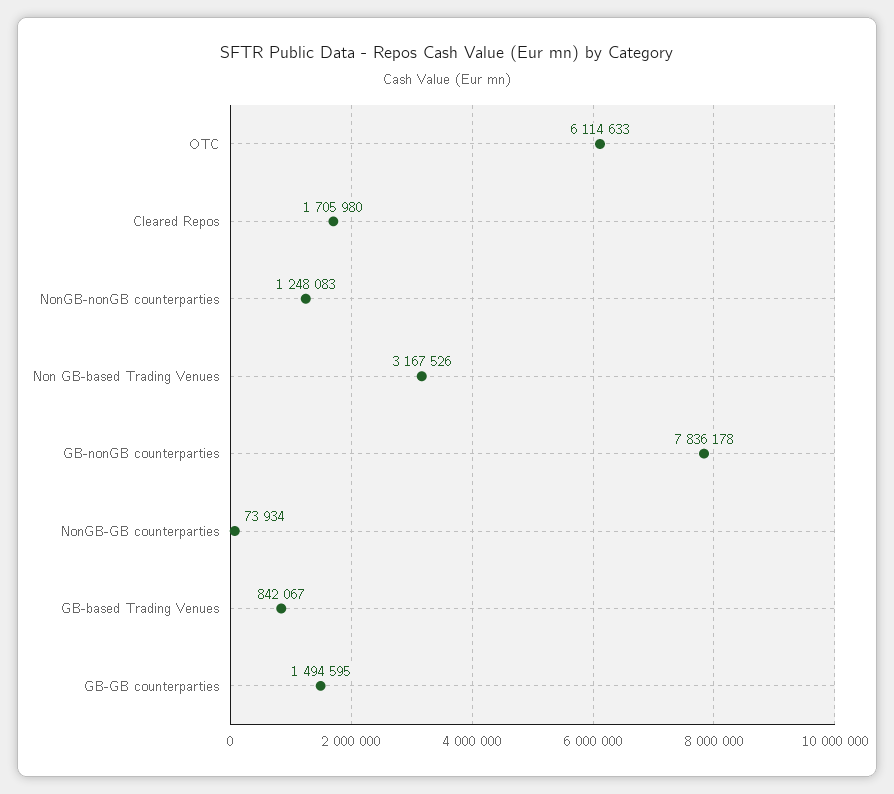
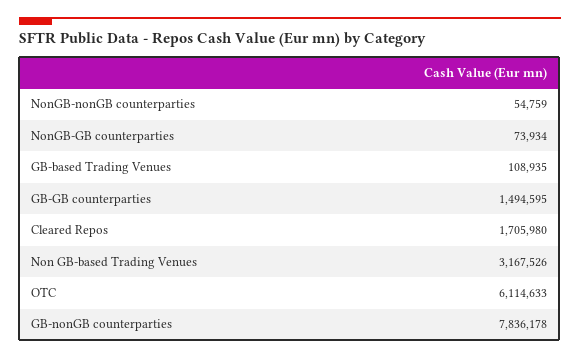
  {
    "OTC": 6114633,
    "Cleared Repos": 1705980,
-   "NonGB-nonGB counterparties": 1248083,
+   "NonGB-nonGB counterparties": 54759,
    "Non GB-based Trading Venues": 3167526,
    "GB-nonGB counterparties": 7836178,
    "NonGB-GB counterparties": 73934,
-   "GB-based Trading Venues": 842067,
+   "GB-based Trading Venues": 108935,
    "GB-GB counterparties": 1494595
  }

